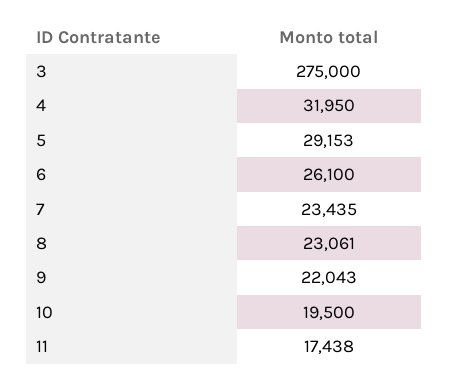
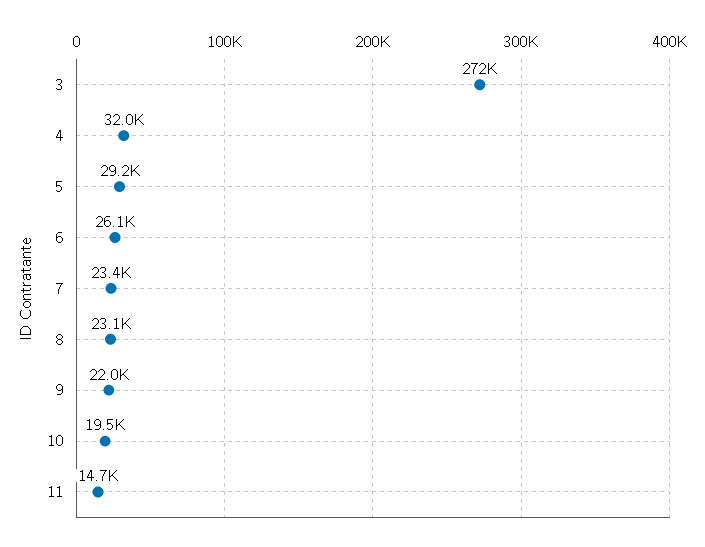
  {
-   "3": 275000,
+   "3": 272000,
    "4": 31950,
    "5": 29153,
    "6": 26100,
    "7": 23435,
    "8": 23061,
    "9": 22043,
    "10": 19500,
-   "11": 17438
+   "11": 14700
  }

